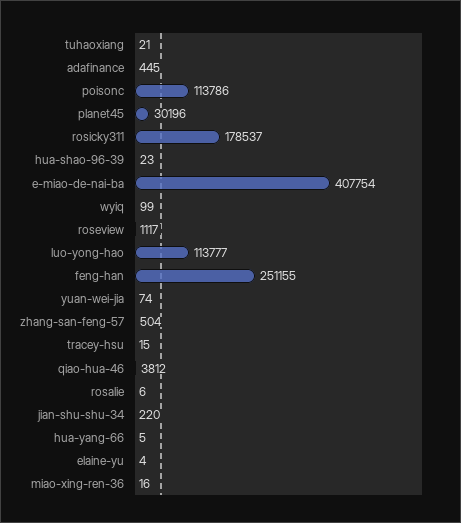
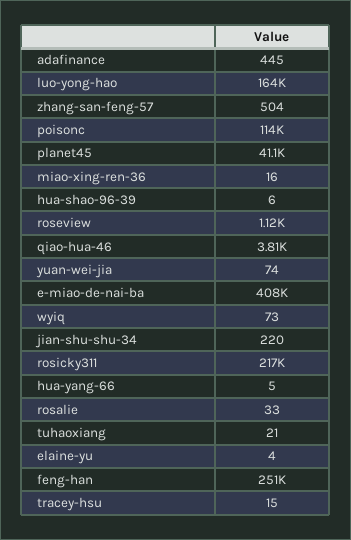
  {
    "tuhaoxiang": 21,
    "adafinance": 445,
    "poisonc": 113786,
-   "planet45": 30196,
+   "planet45": 41100,
-   "rosicky311": 178537,
+   "rosicky311": 217000,
-   "hua-shao-96-39": 23,
+   "hua-shao-96-39": 6,
    "e-miao-de-nai-ba": 407754,
-   "wyiq": 99,
+   "wyiq": 73,
    "roseview": 1117,
-   "luo-yong-hao": 113777,
+   "luo-yong-hao": 164000,
    "feng-han": 251155,
    "yuan-wei-jia": 74,
    "zhang-san-feng-57": 504,
    "tracey-hsu": 15,
    "qiao-hua-46": 3812,
-   "rosalie": 6,
+   "rosalie": 33,
    "jian-shu-shu-34": 220,
    "hua-yang-66": 5,
    "elaine-yu": 4,
    "miao-xing-ren-36": 16
  }

